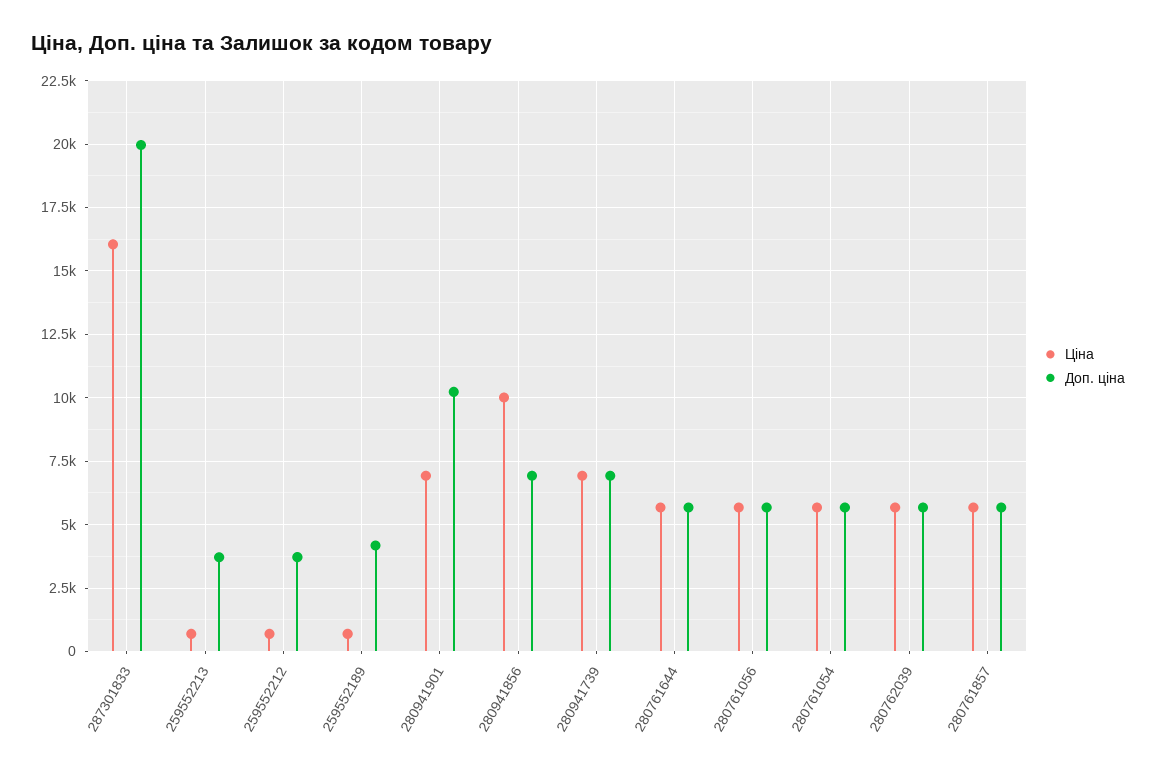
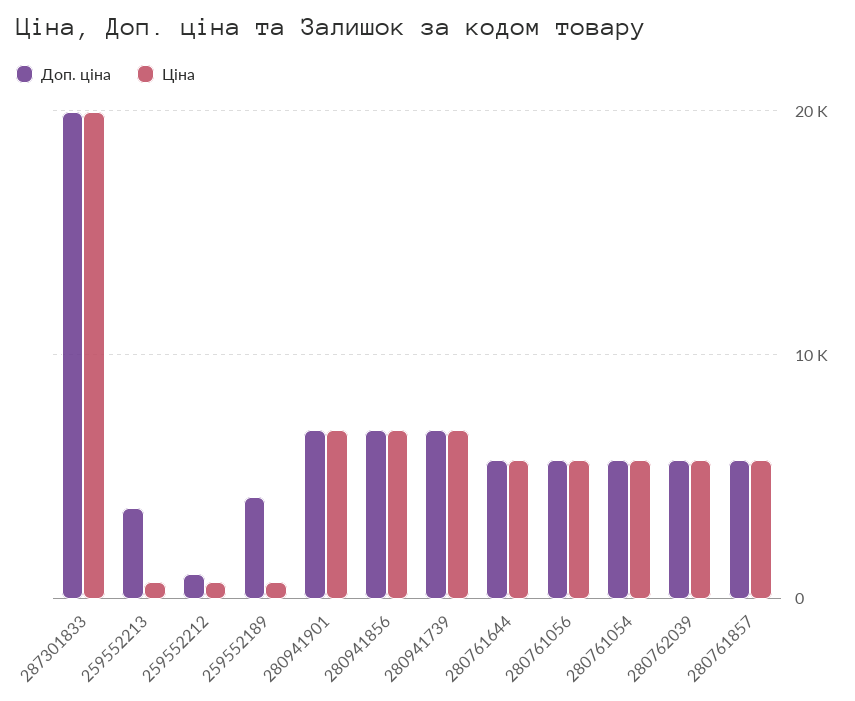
  {
    "Ціна": {
-     "287301833": 16000,
+     "287301833": 20000,
      "259552213": 750,
      "259552212": 750,
      "259552189": 750,
      "280941901": 7000,
-     "280941856": 10000,
+     "280941856": 7000,
      "280941739": 7000,
      "280761644": 5750,
      "280761056": 5750,
      "280761054": 5750,
      "280762039": 5750,
      "280761857": 5750
    },
    "Доп. ціна": {
      "287301833": 20000,
      "259552213": 3750,
-     "259552212": 3750,
+     "259552212": 1000,
      "259552189": 4250,
-     "280941901": 10250,
+     "280941901": 7000,
      "280941856": 7000,
      "280941739": 7000,
      "280761644": 5750,
      "280761056": 5750,
      "280761054": 5750,
      "280762039": 5750,
      "280761857": 5750
    }
  }

